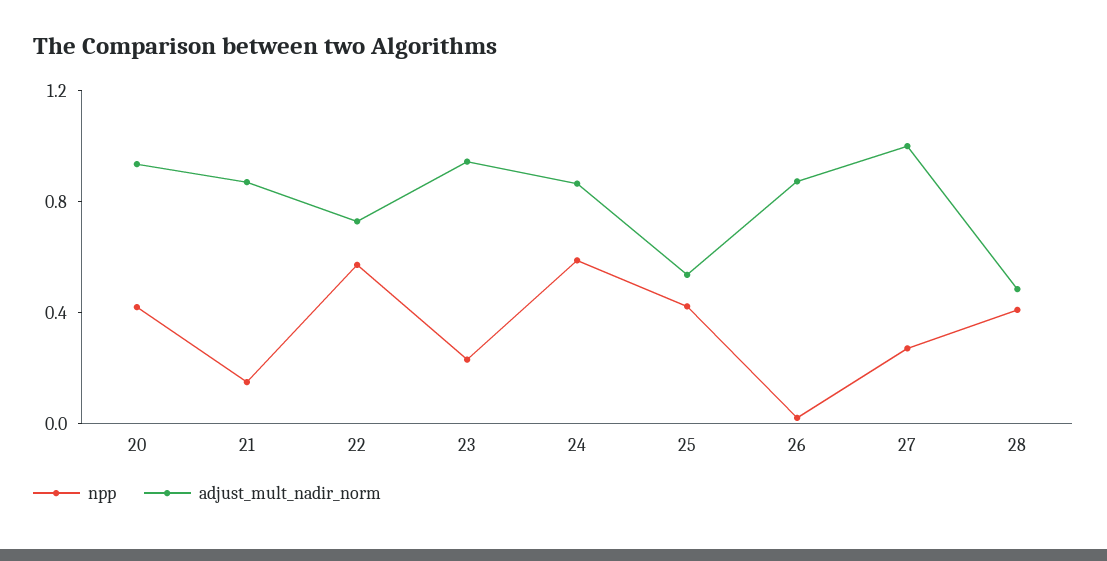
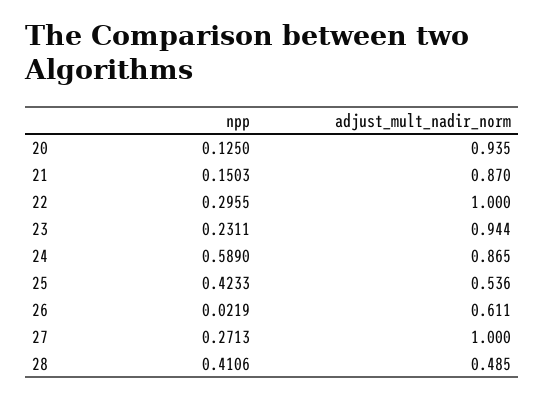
  {
    "npp": {
-     "20": 0.4,
+     "20": 0.125,
      "21": 0.1503,
-     "22": 0.6,
+     "22": 0.2955,
      "23": 0.2311,
      "24": 0.589,
      "25": 0.4233,
      "26": 0.0219,
      "27": 0.2713,
      "28": 0.4106
    },
    "adjust_mult_nadir_norm": {
      "20": 0.935,
      "21": 0.87,
-     "22": 0.7,
+     "22": 1,
      "23": 0.944,
      "24": 0.865,
      "25": 0.536,
-     "26": 0.9,
+     "26": 0.611,
      "27": 1,
      "28": 0.485
    }
  }

